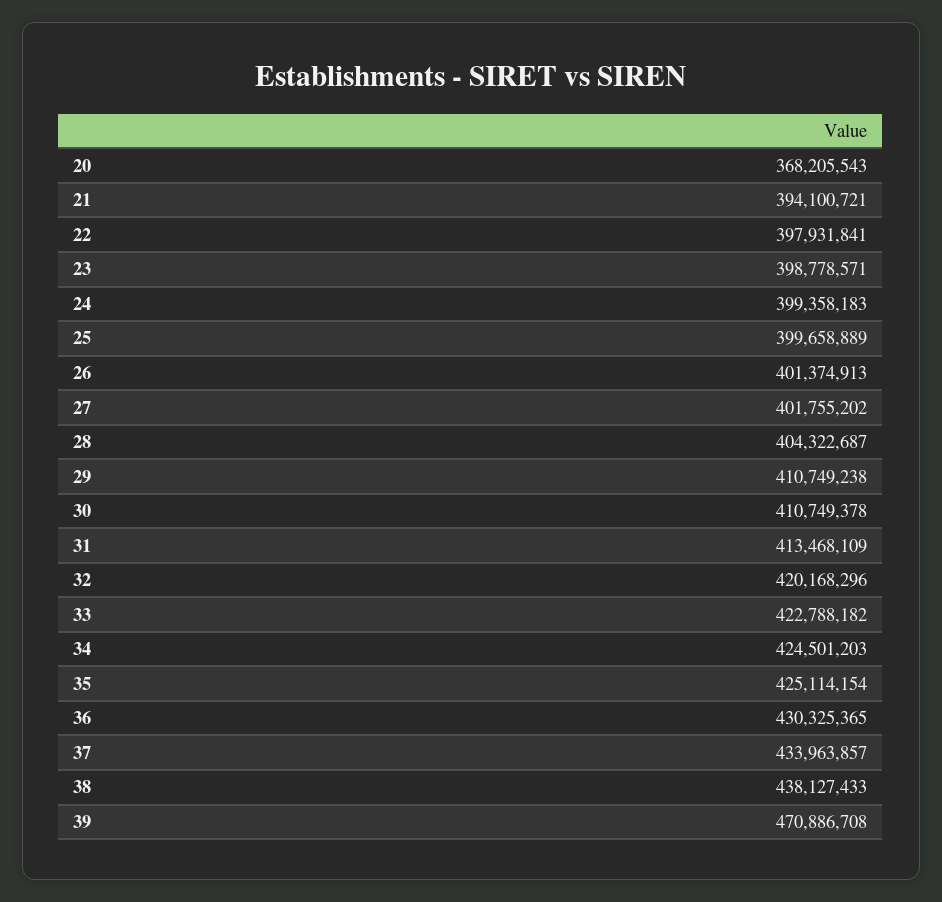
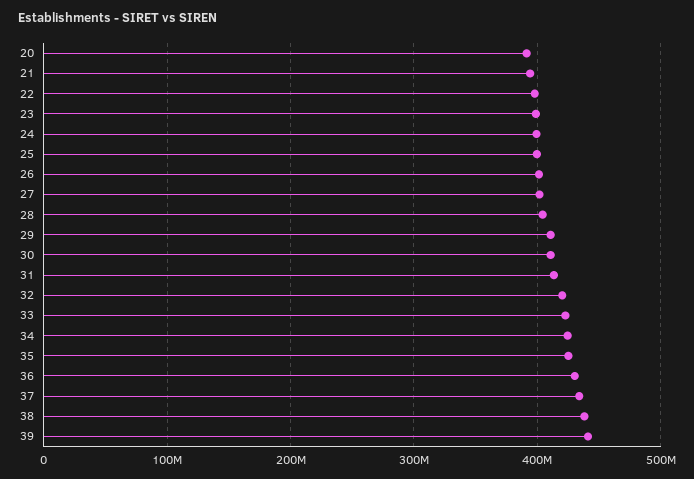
  {
-   "20": 368205543,
+   "20": 390000000,
    "21": 394100721,
    "22": 397931841,
    "23": 398778571,
    "24": 399358183,
    "25": 399658889,
    "26": 401374913,
    "27": 401755202,
    "28": 404322687,
    "29": 410749238,
    "30": 410749378,
    "31": 413468109,
    "32": 420168296,
    "33": 422788182,
    "34": 424501203,
    "35": 425114154,
    "36": 430325365,
    "37": 433963857,
    "38": 438127433,
-   "39": 470886708
+   "39": 440000000
  }

